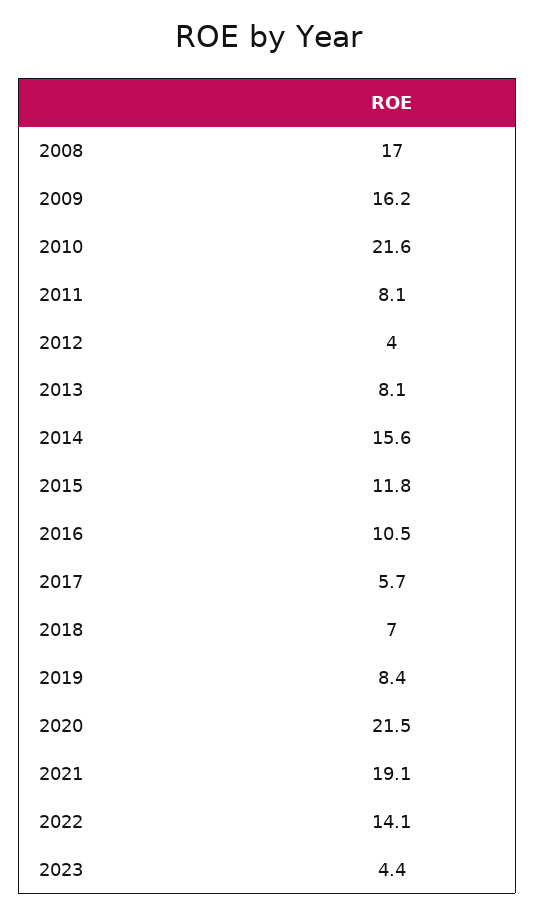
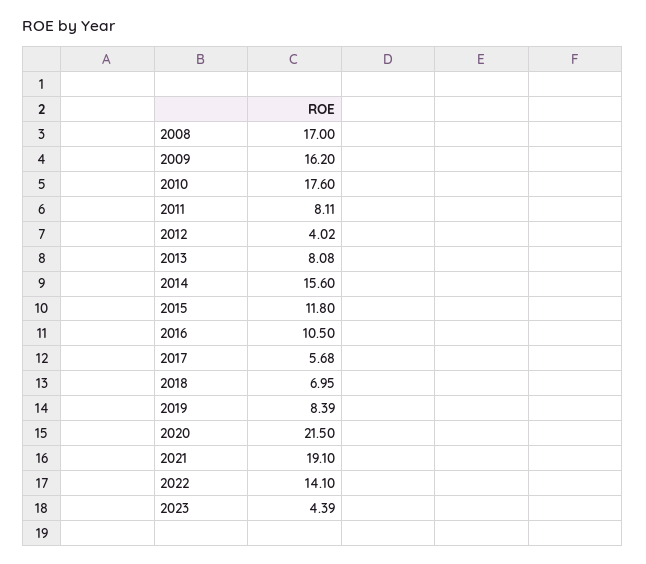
  {
    "2008": 17,
    "2009": 16.2,
-   "2010": 21.6,
+   "2010": 17.6,
    "2011": 8.11,
    "2012": 4.02,
    "2013": 8.08,
    "2014": 15.6,
    "2015": 11.8,
    "2016": 10.5,
    "2017": 5.68,
    "2018": 6.95,
    "2019": 8.39,
    "2020": 21.5,
    "2021": 19.1,
    "2022": 14.1,
    "2023": 4.39
  }

